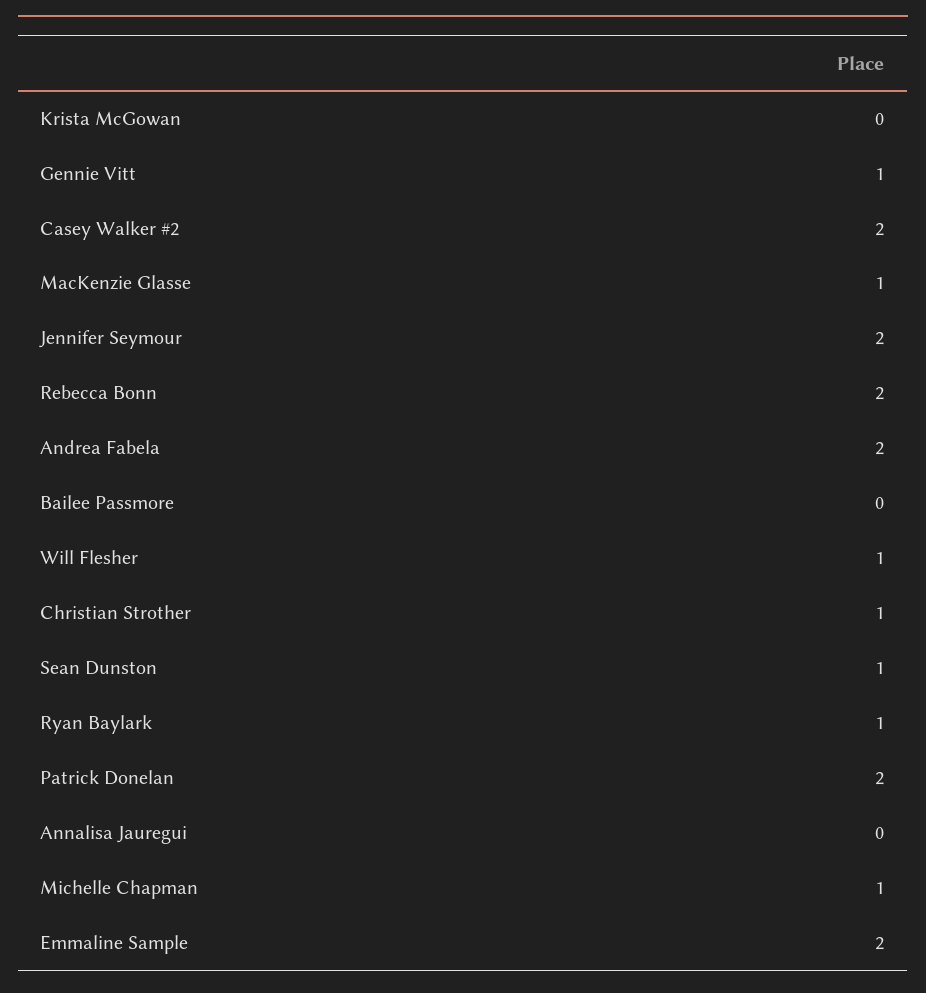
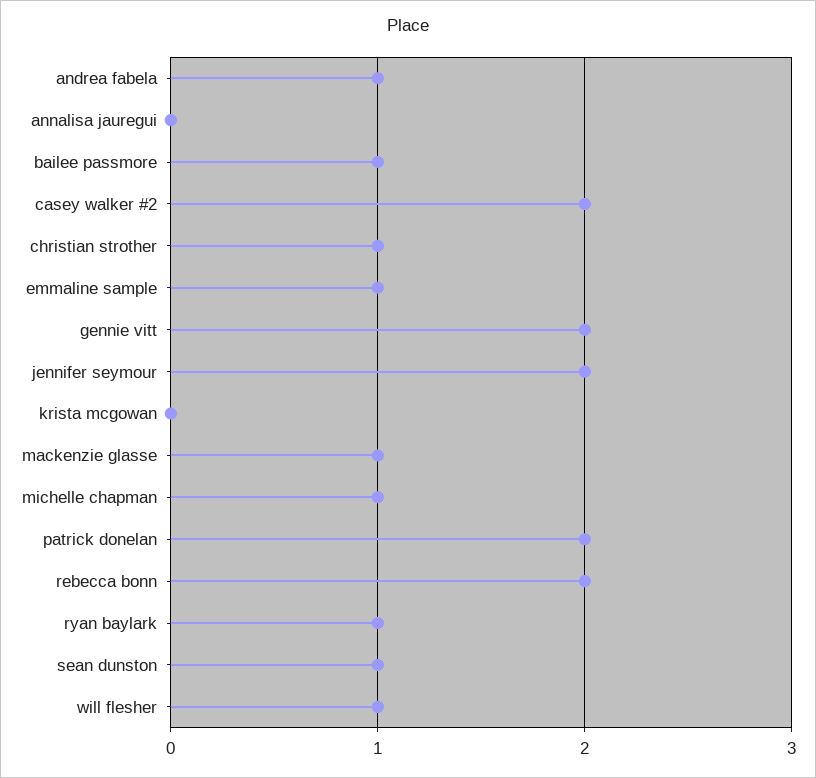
  {
    "Krista McGowan": 0,
-   "Gennie Vitt": 1,
+   "Gennie Vitt": 2,
    "Casey Walker #2": 2,
    "MacKenzie Glasse": 1,
    "Jennifer Seymour": 2,
    "Rebecca Bonn": 2,
-   "Andrea Fabela": 2,
+   "Andrea Fabela": 1,
-   "Bailee Passmore": 0,
+   "Bailee Passmore": 1,
    "Will Flesher": 1,
    "Christian Strother": 1,
    "Sean Dunston": 1,
    "Ryan Baylark": 1,
    "Patrick Donelan": 2,
    "Annalisa Jauregui": 0,
    "Michelle Chapman": 1,
-   "Emmaline Sample": 2
+   "Emmaline Sample": 1
  }

